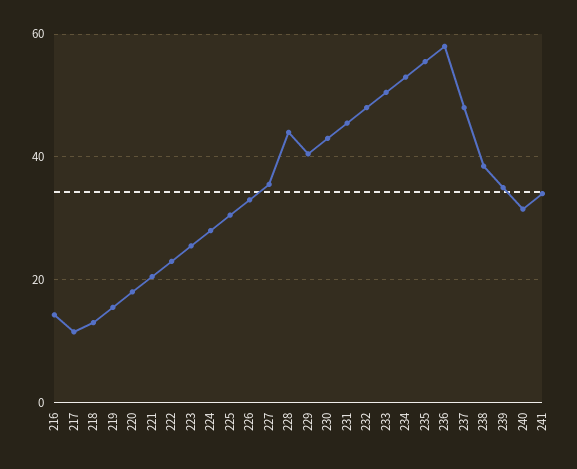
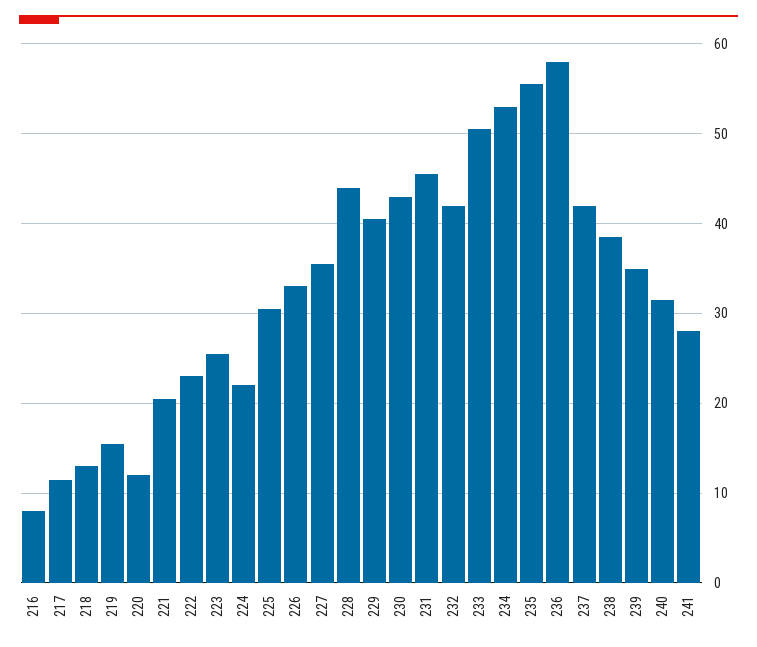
  {
-   "216": 14,
+   "216": 8,
    "217": 12,
    "218": 13,
    "219": 16,
-   "220": 18,
+   "220": 12,
    "221": 21,
    "222": 23,
    "223": 26,
-   "224": 28,
+   "224": 22,
    "225": 31,
    "226": 33,
    "227": 36,
    "228": 44,
    "229": 41,
    "230": 43,
    "231": 46,
-   "232": 48,
+   "232": 42,
    "233": 51,
    "234": 53,
    "235": 56,
    "236": 58,
-   "237": 48,
+   "237": 42,
    "238": 39,
    "239": 35,
    "240": 32,
-   "241": 34
+   "241": 28
  }

